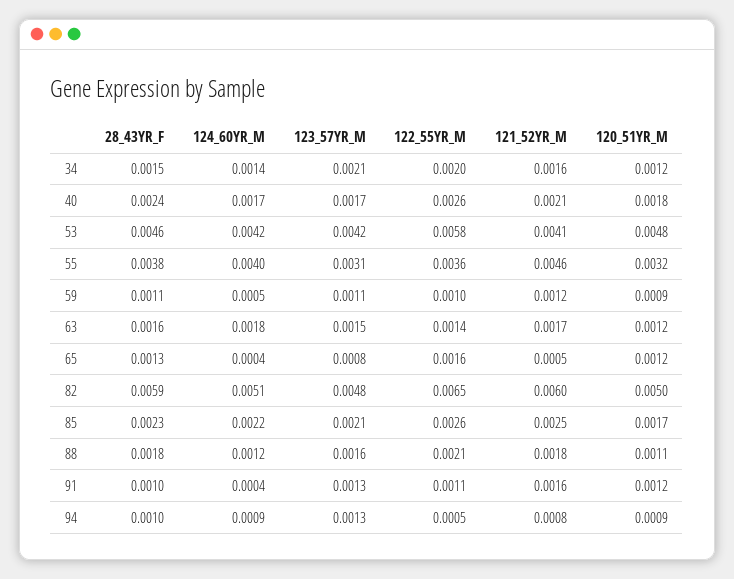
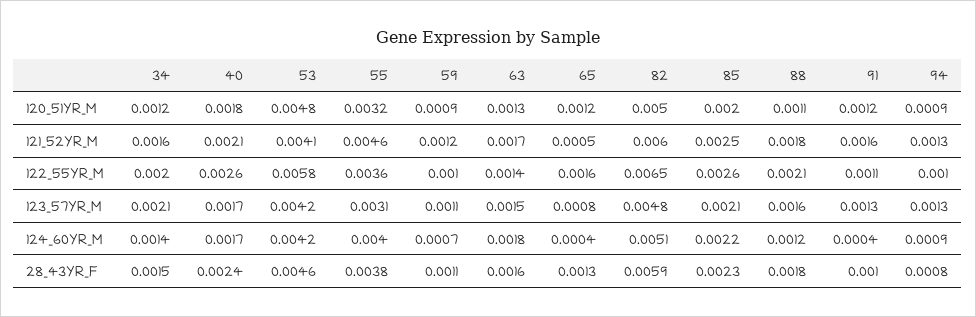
  {
    "28_43YR_F": {
      "34": 0.0015,
      "40": 0.0024,
      "53": 0.0046,
      "55": 0.0038,
      "59": 0.0011,
      "63": 0.0016,
      "65": 0.0013,
      "82": 0.0059,
      "85": 0.0023,
      "88": 0.0018,
      "91": 0.001,
-     "94": 0.001
+     "94": 0.0008
    },
    "124_60YR_M": {
      "34": 0.0014,
      "40": 0.0017,
      "53": 0.0042,
      "55": 0.004,
-     "59": 0.0005,
+     "59": 0.0007,
      "63": 0.0018,
      "65": 0.0004,
      "82": 0.0051,
      "85": 0.0022,
      "88": 0.0012,
      "91": 0.0004,
      "94": 0.0009
    },
    "123_57YR_M": {
      "34": 0.0021,
      "40": 0.0017,
      "53": 0.0042,
      "55": 0.0031,
      "59": 0.0011,
      "63": 0.0015,
      "65": 0.0008,
      "82": 0.0048,
      "85": 0.0021,
      "88": 0.0016,
      "91": 0.0013,
      "94": 0.0013
    },
    "122_55YR_M": {
      "34": 0.002,
      "40": 0.0026,
      "53": 0.0058,
      "55": 0.0036,
      "59": 0.001,
      "63": 0.0014,
      "65": 0.0016,
      "82": 0.0065,
      "85": 0.0026,
      "88": 0.0021,
      "91": 0.0011,
-     "94": 0.0005
+     "94": 0.001
    },
    "121_52YR_M": {
      "34": 0.0016,
      "40": 0.0021,
      "53": 0.0041,
      "55": 0.0046,
      "59": 0.0012,
      "63": 0.0017,
      "65": 0.0005,
      "82": 0.006,
      "85": 0.0025,
      "88": 0.0018,
      "91": 0.0016,
-     "94": 0.0008
+     "94": 0.0013
    },
    "120_51YR_M": {
      "34": 0.0012,
      "40": 0.0018,
      "53": 0.0048,
      "55": 0.0032,
      "59": 0.0009,
-     "63": 0.0012,
+     "63": 0.0013,
      "65": 0.0012,
      "82": 0.005,
-     "85": 0.0017,
+     "85": 0.002,
      "88": 0.0011,
      "91": 0.0012,
      "94": 0.0009
    }
  }

